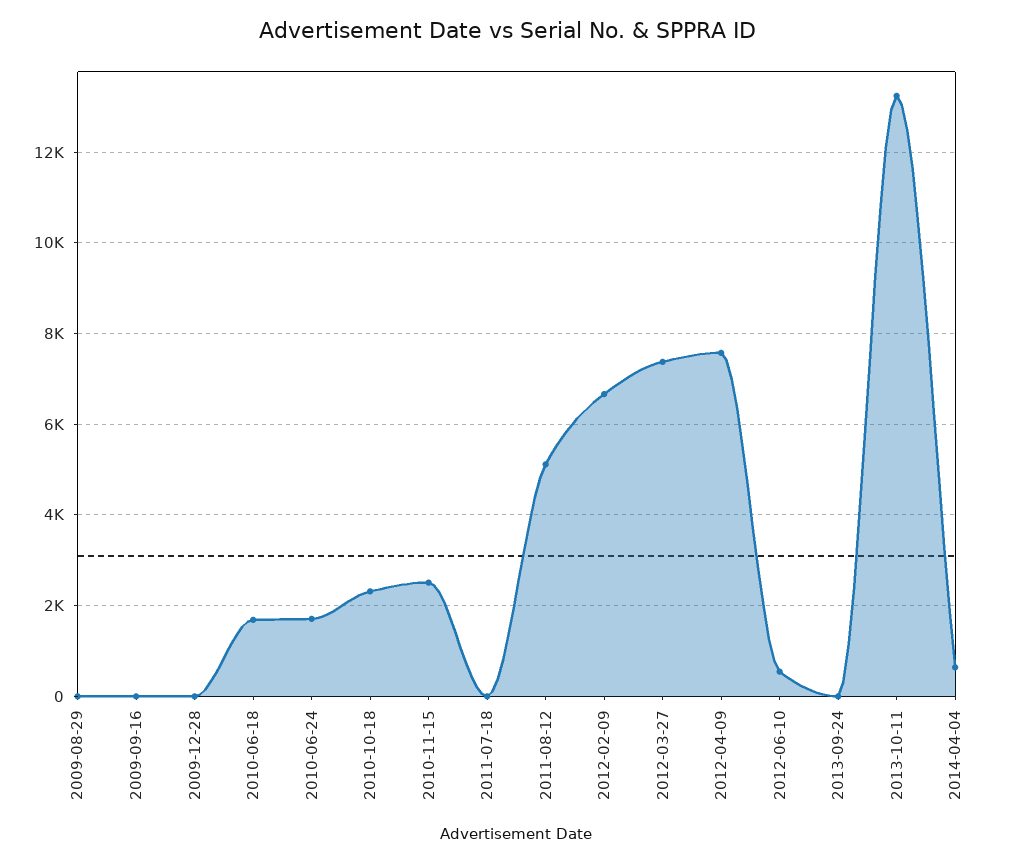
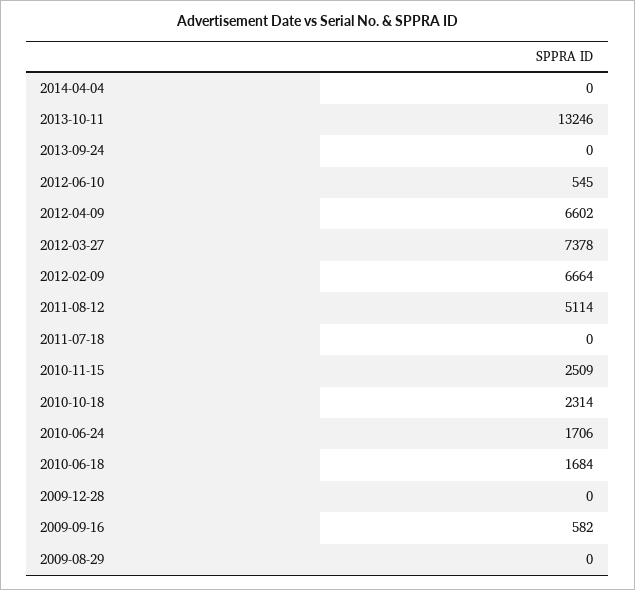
  {
    "2009-08-29": 0,
-   "2009-09-16": 0,
+   "2009-09-16": 582,
    "2009-12-28": 0,
    "2010-06-18": 1684,
    "2010-06-24": 1706,
    "2010-10-18": 2314,
    "2010-11-15": 2509,
    "2011-07-18": 0,
    "2011-08-12": 5114,
    "2012-02-09": 6664,
    "2012-03-27": 7378,
-   "2012-04-09": 7600,
+   "2012-04-09": 6602,
    "2012-06-10": 545,
    "2013-09-24": 0,
    "2013-10-11": 13246,
-   "2014-04-04": 600
+   "2014-04-04": 0
  }

